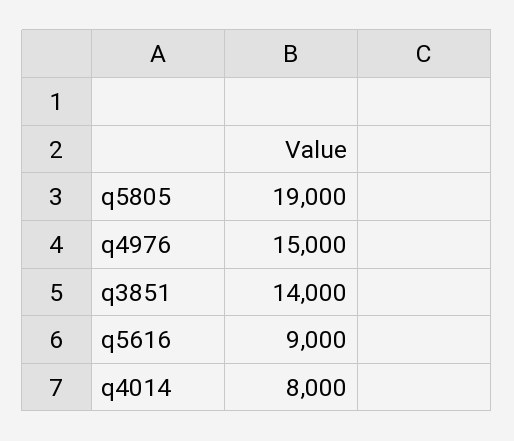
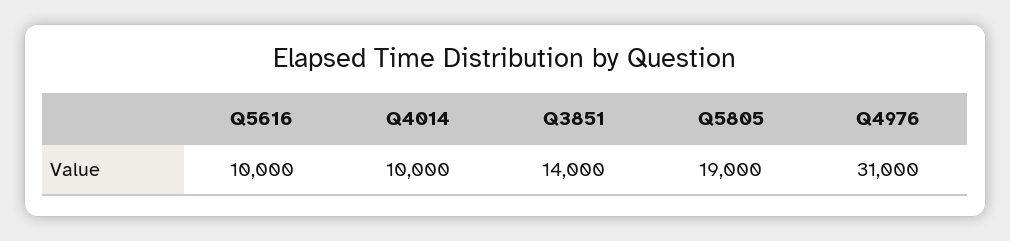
  {
    "q5805": 19000,
-   "q4976": 15000,
+   "q4976": 31000,
    "q3851": 14000,
-   "q5616": 9000,
+   "q5616": 10000,
-   "q4014": 8000
+   "q4014": 10000
  }

